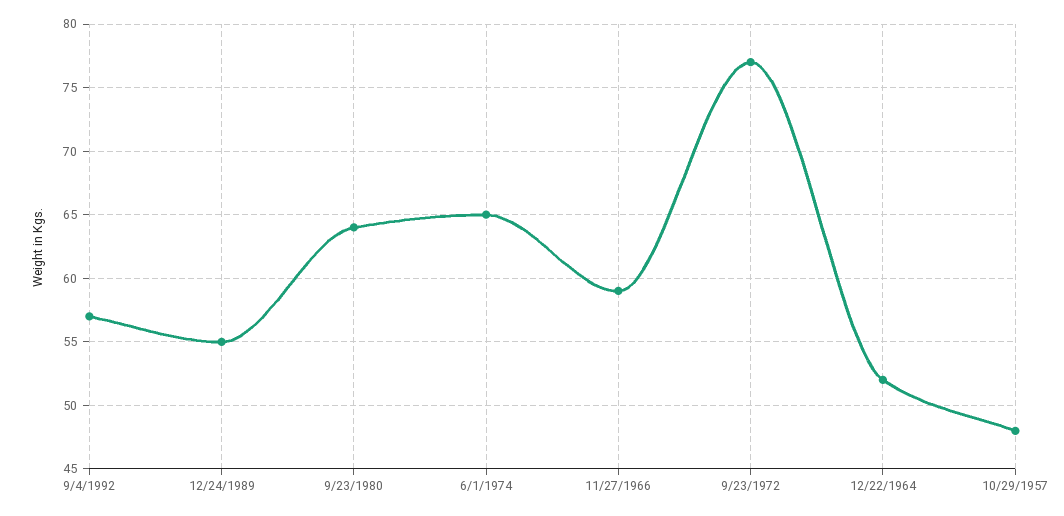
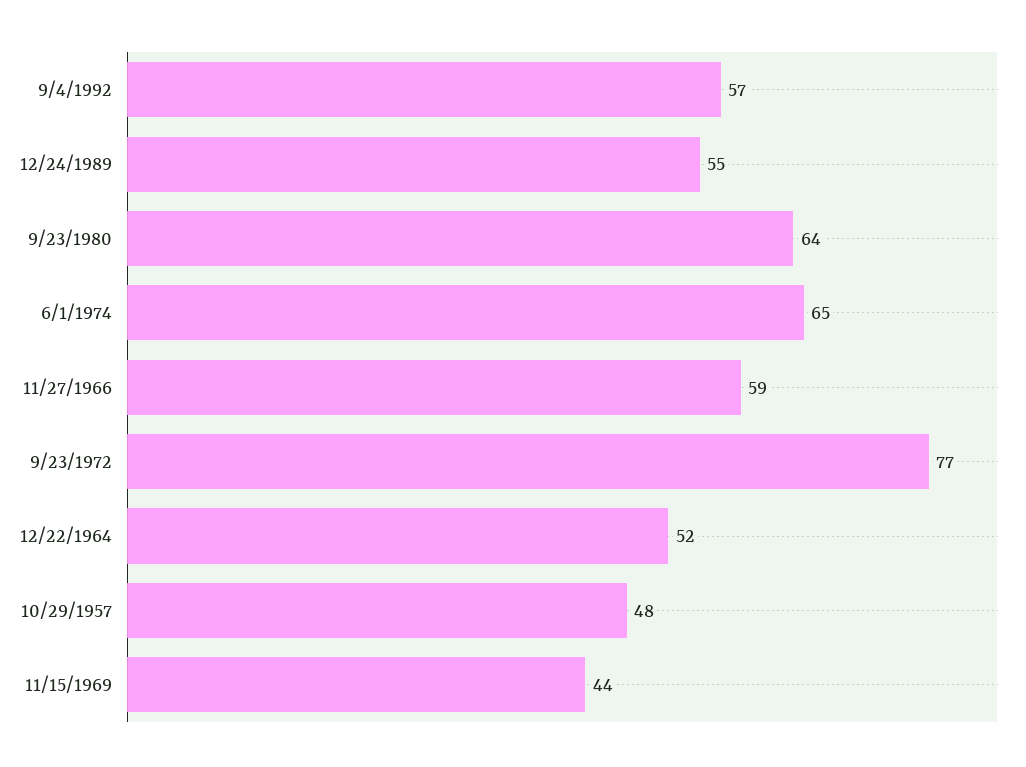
  {
    "9/4/1992": 57,
    "12/24/1989": 55,
    "9/23/1980": 64,
    "6/1/1974": 65,
    "11/27/1966": 59,
    "9/23/1972": 77,
    "12/22/1964": 52,
-   "10/29/1957": 48
+   "10/29/1957": 48,
+   "11/15/1969": 44
  }

